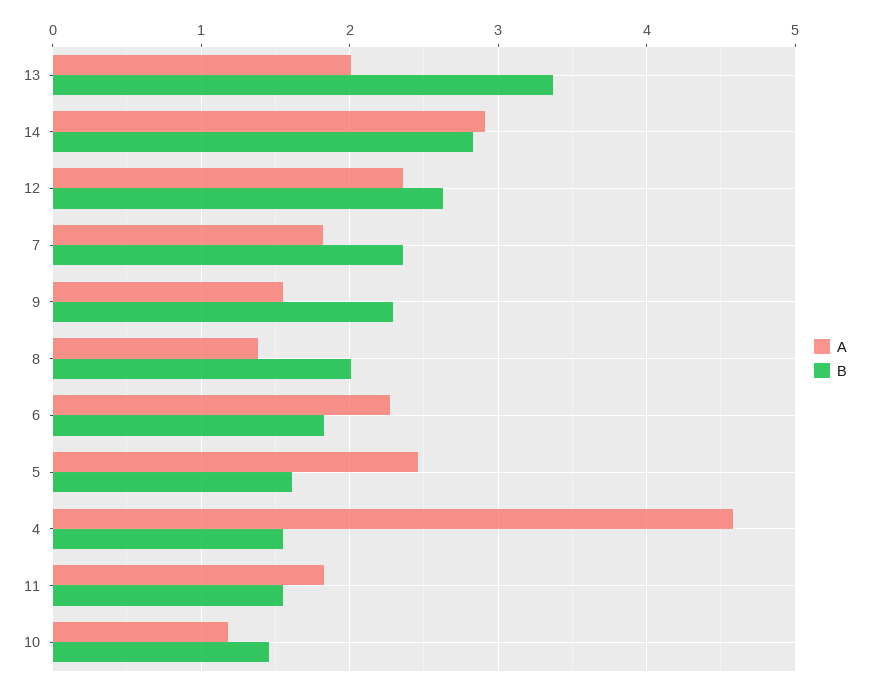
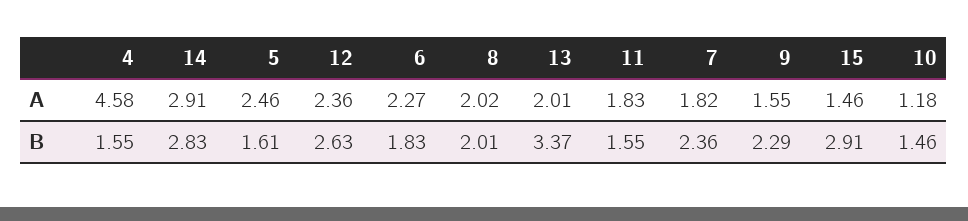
  {
    "A": {
      "13": 2.01,
      "14": 2.91,
      "12": 2.36,
      "7": 1.82,
      "9": 1.55,
-     "8": 1.4,
+     "8": 2.02,
      "6": 2.27,
      "5": 2.46,
      "4": 4.58,
      "11": 1.83,
-     "10": 1.18
+     "10": 1.18,
+     "15": 1.46
    },
    "B": {
      "13": 3.37,
      "14": 2.83,
      "12": 2.63,
      "7": 2.36,
      "9": 2.29,
      "8": 2.01,
      "6": 1.83,
      "5": 1.61,
      "4": 1.55,
      "11": 1.55,
-     "10": 1.46
+     "10": 1.46,
+     "15": 2.91
    }
  }

